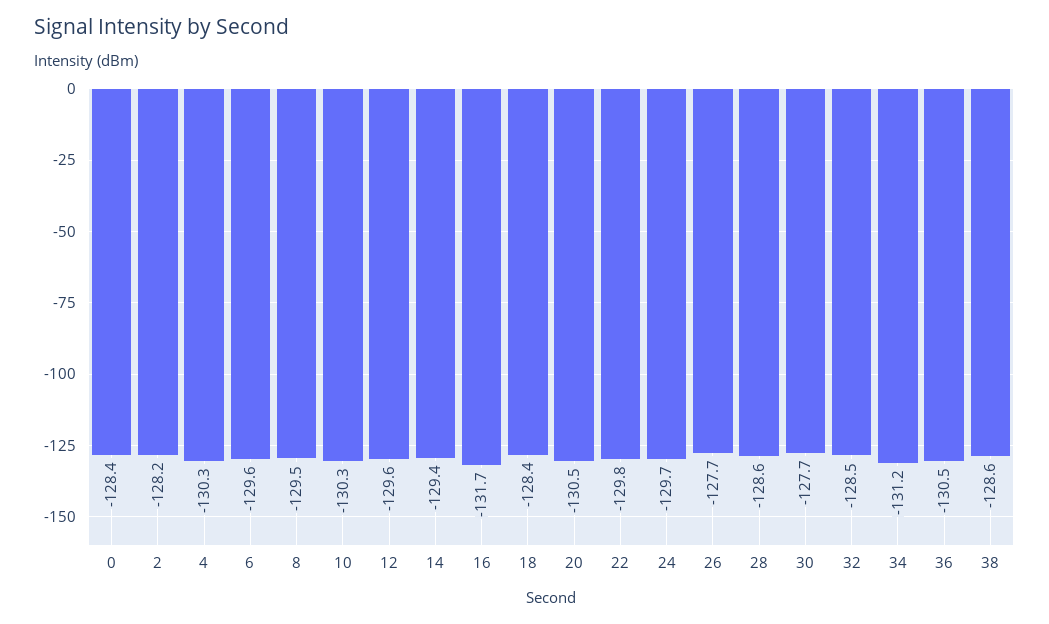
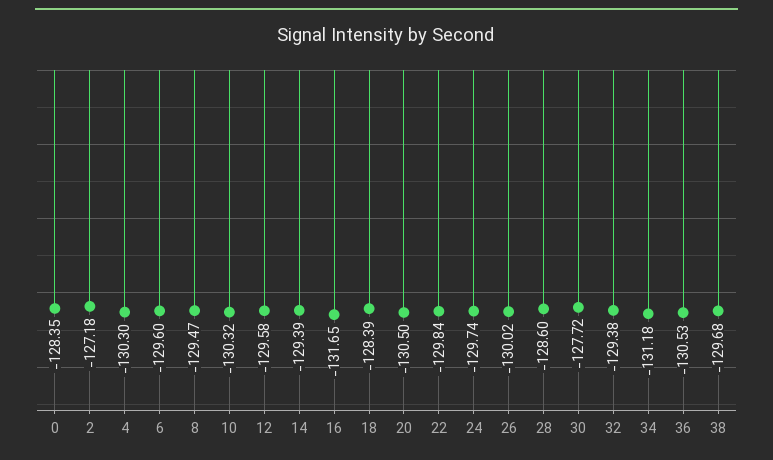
  {
    "0": -128.35,
-   "2": -128.2,
+   "2": -127.18,
    "4": -130.3,
    "6": -129.6,
    "8": -129.47,
    "10": -130.32,
    "12": -129.58,
    "14": -129.39,
    "16": -131.65,
    "18": -128.39,
    "20": -130.5,
    "22": -129.84,
    "24": -129.74,
-   "26": -127.7,
+   "26": -130.02,
    "28": -128.6,
    "30": -127.72,
-   "32": -128.5,
+   "32": -129.38,
    "34": -131.18,
    "36": -130.53,
-   "38": -128.6
+   "38": -129.68
  }

